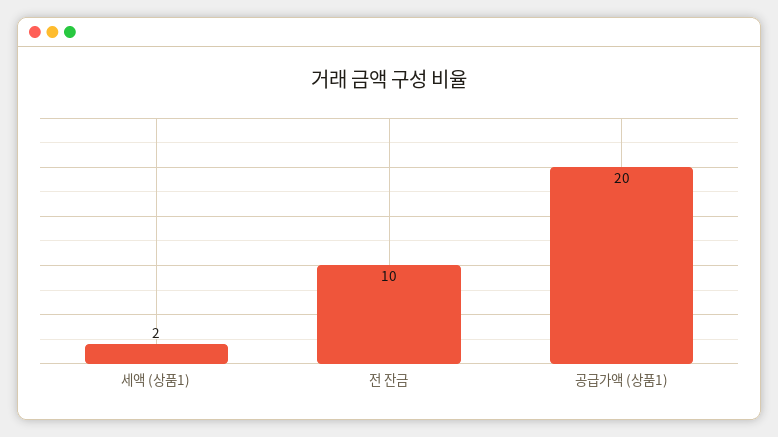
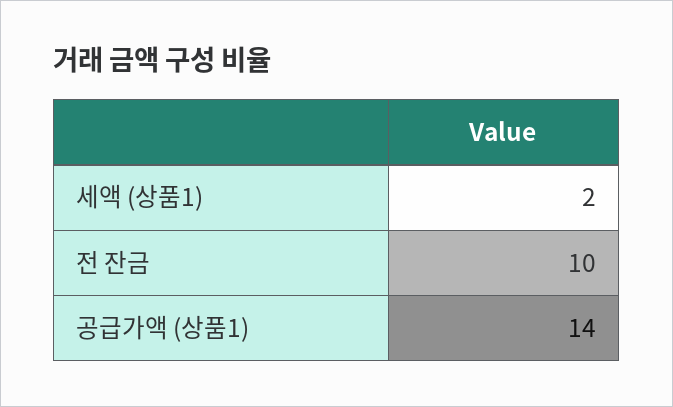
  {
    "세액 (상품1)": 2,
    "전 잔금": 10,
-   "공급가액 (상품1)": 20
+   "공급가액 (상품1)": 14
  }

